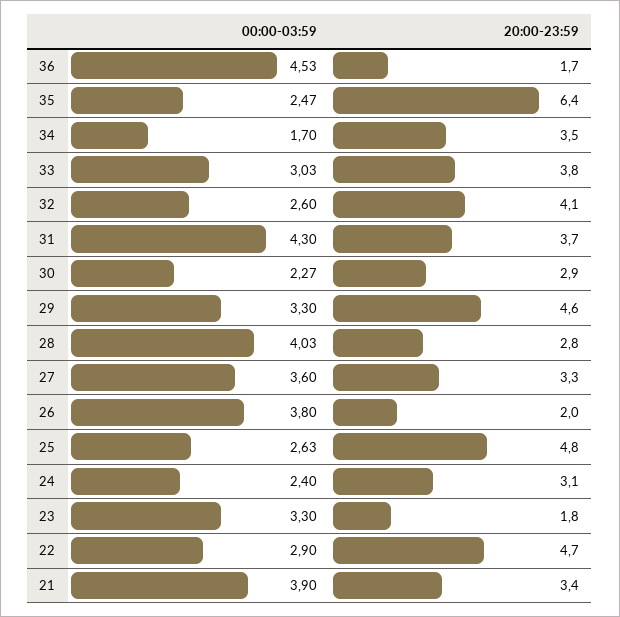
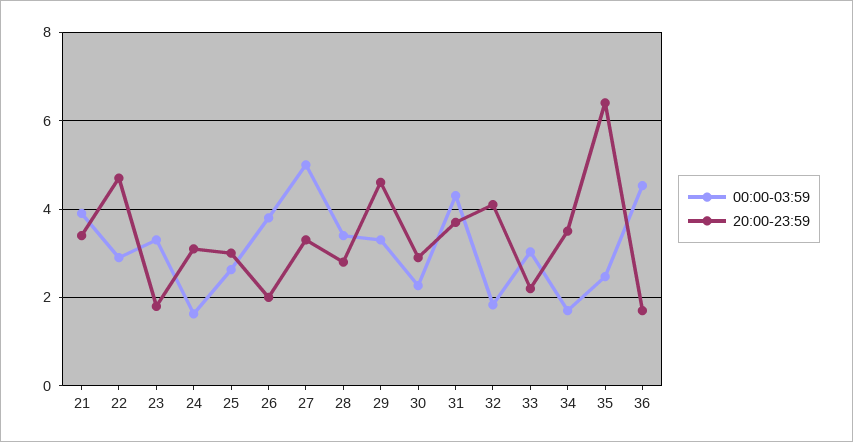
  {
    "00:00-03:59": {
      "36": 4.53,
      "35": 2.47,
      "34": 1.7,
      "33": 3.03,
-     "32": 2.6,
+     "32": 1.8,
      "31": 4.3,
      "30": 2.27,
      "29": 3.3,
-     "28": 4.03,
+     "28": 3.4,
-     "27": 3.6,
+     "27": 5,
      "26": 3.8,
      "25": 2.63,
-     "24": 2.4,
+     "24": 1.6,
      "23": 3.3,
      "22": 2.9,
      "21": 3.9
    },
    "20:00-23:59": {
      "36": 1.7,
      "35": 6.4,
      "34": 3.5,
-     "33": 3.8,
+     "33": 2.2,
      "32": 4.1,
      "31": 3.7,
      "30": 2.9,
      "29": 4.6,
      "28": 2.8,
      "27": 3.3,
      "26": 2,
-     "25": 4.8,
+     "25": 3,
      "24": 3.1,
      "23": 1.8,
      "22": 4.7,
      "21": 3.4
    }
  }

